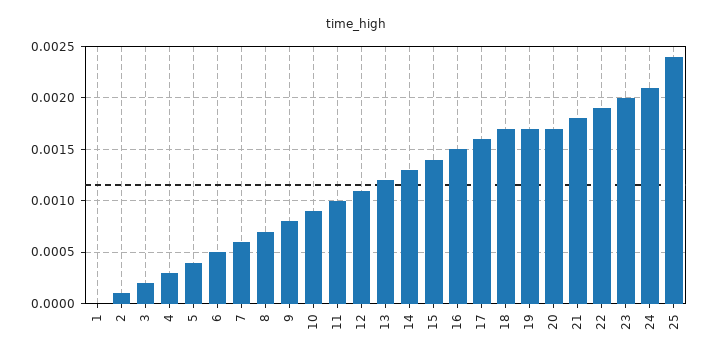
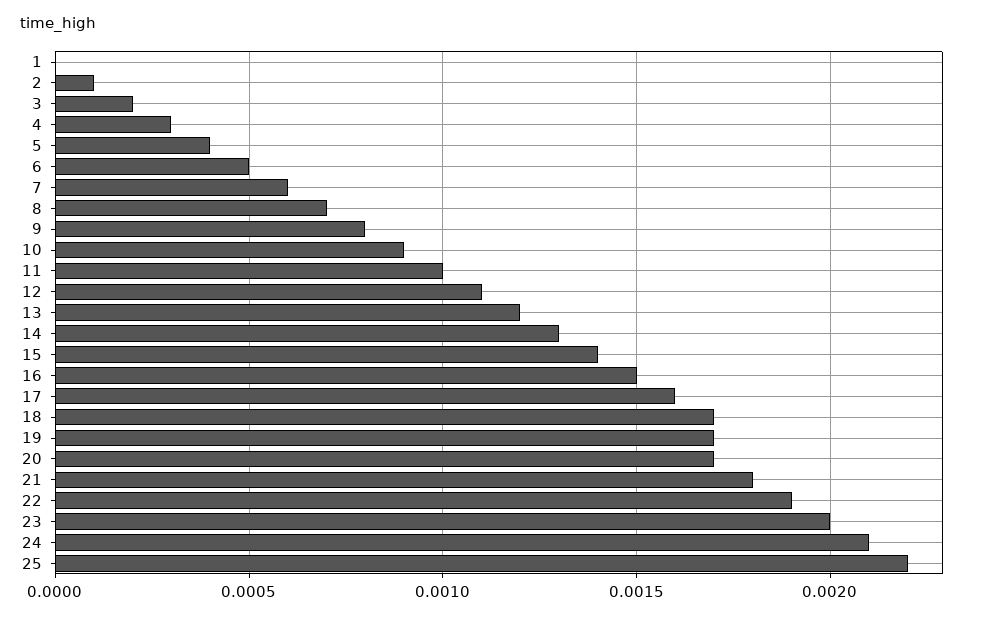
  {
    "1": 0,
    "2": 0.0001,
    "3": 0.0002,
    "4": 0.0003,
    "5": 0.0004,
    "6": 0.0005,
    "7": 0.0006,
    "8": 0.0007,
    "9": 0.0008,
    "10": 0.0009,
    "11": 0.001,
    "12": 0.0011,
    "13": 0.0012,
    "14": 0.0013,
    "15": 0.0014,
    "16": 0.0015,
    "17": 0.0016,
    "18": 0.0017,
    "19": 0.0017,
    "20": 0.0017,
    "21": 0.0018,
    "22": 0.0019,
    "23": 0.002,
    "24": 0.0021,
-   "25": 0.0024
+   "25": 0.0022
  }

